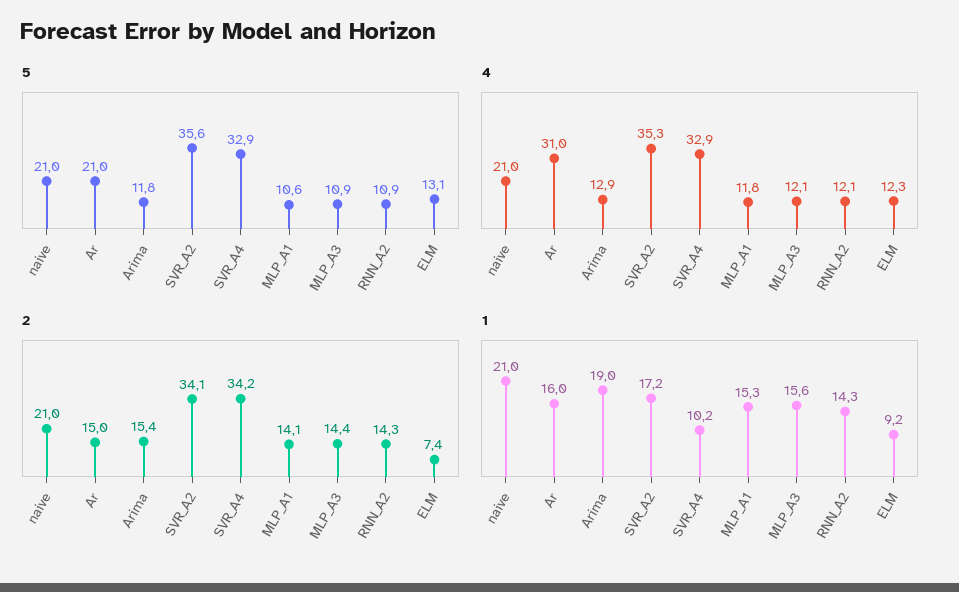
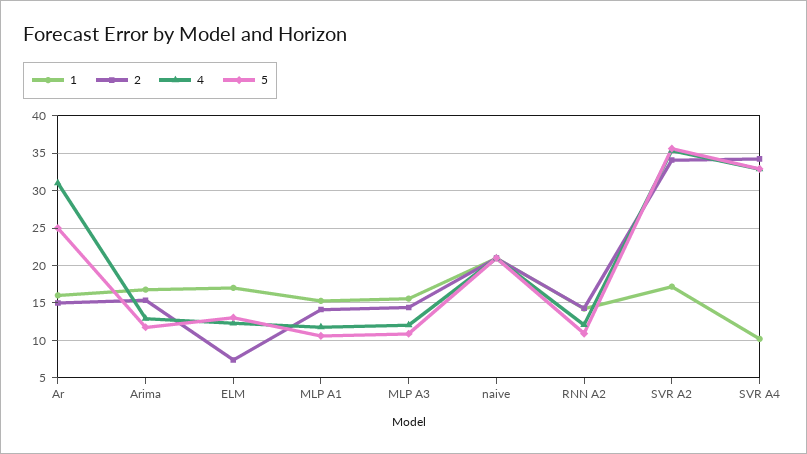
  {
    "5": {
      "naive": 21,
-     "Ar": 21,
+     "Ar": 25,
      "Arima": 11.8,
      "SVR_A2": 35.6,
      "SVR_A4": 32.9,
      "MLP_A1": 10.6,
      "MLP_A3": 10.9,
      "RNN_A2": 10.9,
      "ELM": 13.1
    },
    "4": {
      "naive": 21,
      "Ar": 31,
      "Arima": 12.9,
      "SVR_A2": 35.3,
      "SVR_A4": 32.9,
      "MLP_A1": 11.8,
      "MLP_A3": 12.1,
      "RNN_A2": 12.1,
      "ELM": 12.3
    },
    "2": {
      "naive": 21,
      "Ar": 15,
      "Arima": 15.4,
      "SVR_A2": 34.1,
      "SVR_A4": 34.2,
      "MLP_A1": 14.1,
      "MLP_A3": 14.4,
      "RNN_A2": 14.3,
      "ELM": 7.4
    },
    "1": {
      "naive": 21,
      "Ar": 16,
-     "Arima": 19,
+     "Arima": 17,
      "SVR_A2": 17.2,
      "SVR_A4": 10.2,
      "MLP_A1": 15.3,
      "MLP_A3": 15.6,
      "RNN_A2": 14.3,
-     "ELM": 9.2
+     "ELM": 17
    }
  }

